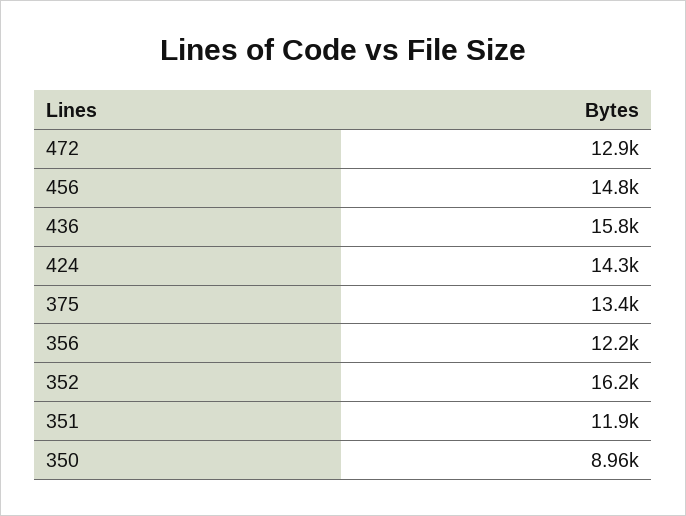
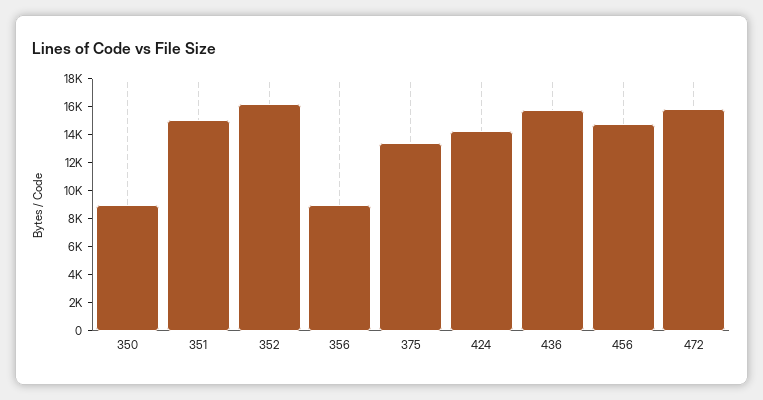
  {
-   "472": 12900,
+   "472": 16000,
    "456": 14800,
    "436": 15800,
    "424": 14300,
    "375": 13400,
-   "356": 12200,
+   "356": 9000,
    "352": 16200,
-   "351": 11900,
+   "351": 15000,
    "350": 8960
  }

